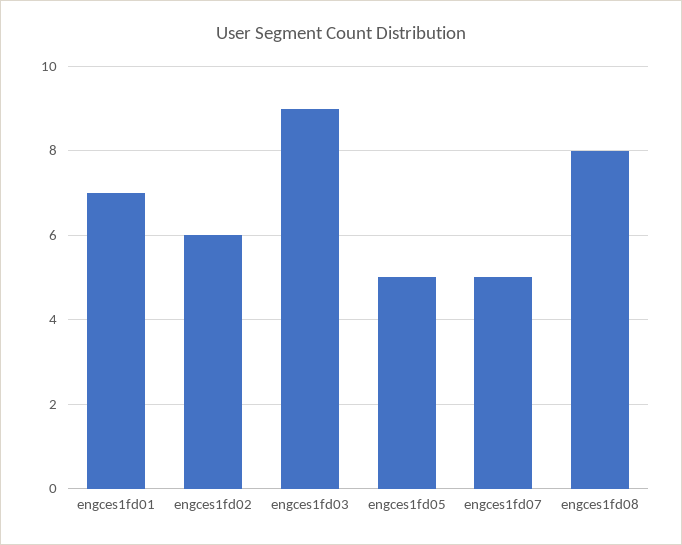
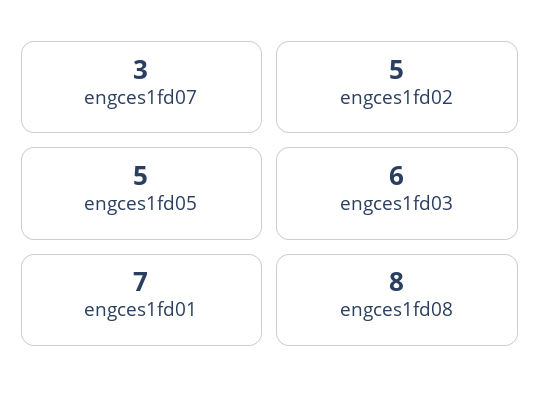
  {
    "engces1fd01": 7,
-   "engces1fd02": 6,
+   "engces1fd02": 5,
-   "engces1fd03": 9,
+   "engces1fd03": 6,
    "engces1fd05": 5,
-   "engces1fd07": 5,
+   "engces1fd07": 3,
    "engces1fd08": 8
  }

